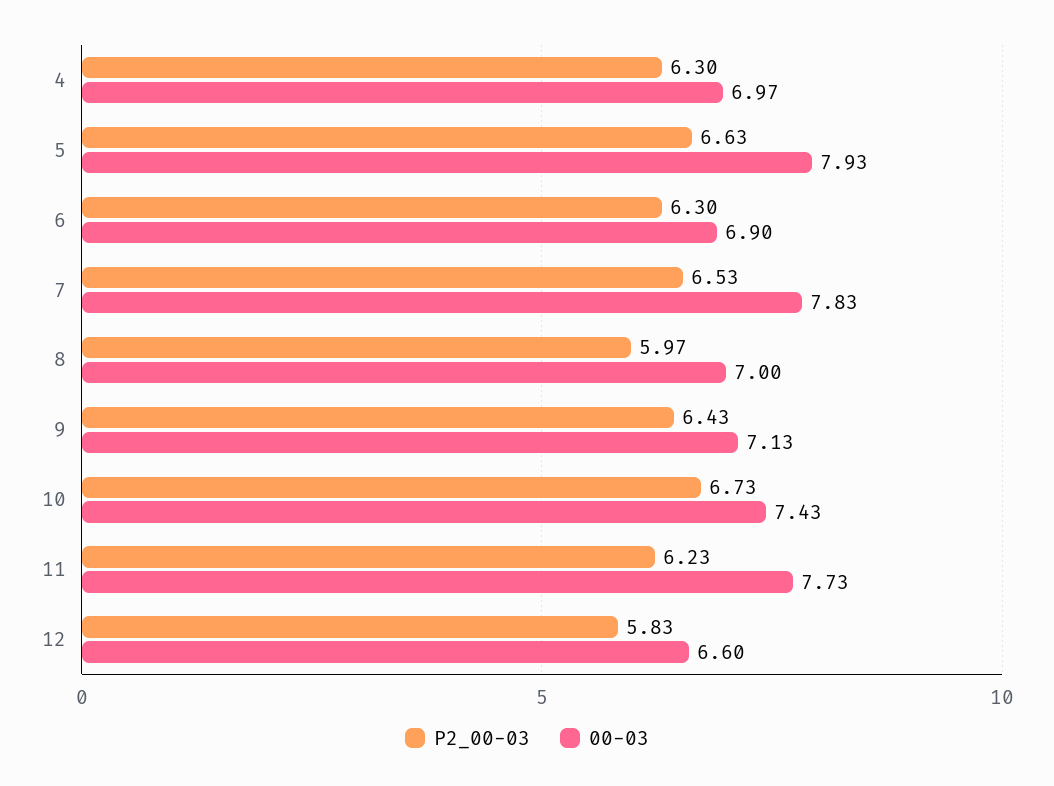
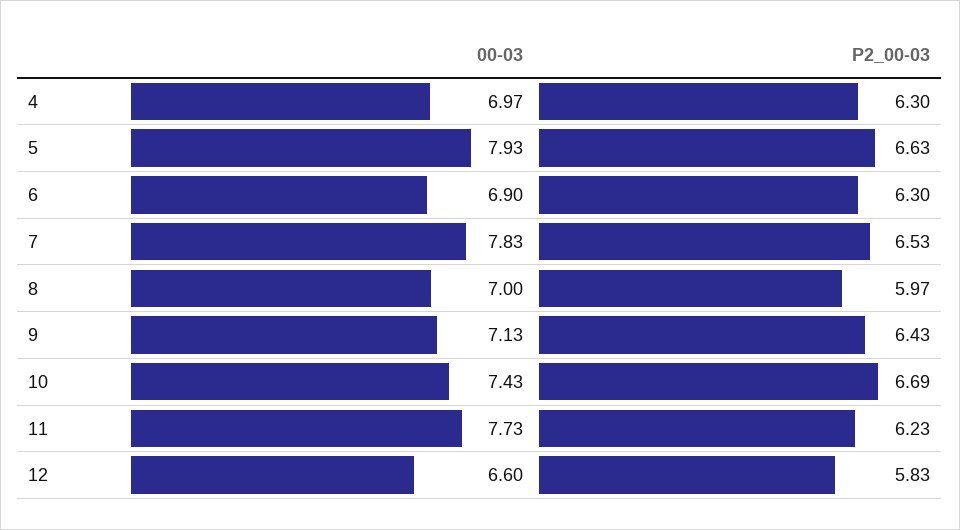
  {
    "P2_00-03": {
      "4": 6.3,
      "5": 6.63,
      "6": 6.3,
      "7": 6.53,
      "8": 5.97,
      "9": 6.43,
-     "10": 6.73,
+     "10": 6.69,
      "11": 6.23,
      "12": 5.83
    },
    "00-03": {
      "4": 6.97,
      "5": 7.93,
      "6": 6.9,
      "7": 7.83,
      "8": 7,
      "9": 7.13,
      "10": 7.43,
      "11": 7.73,
      "12": 6.6
    }
  }

